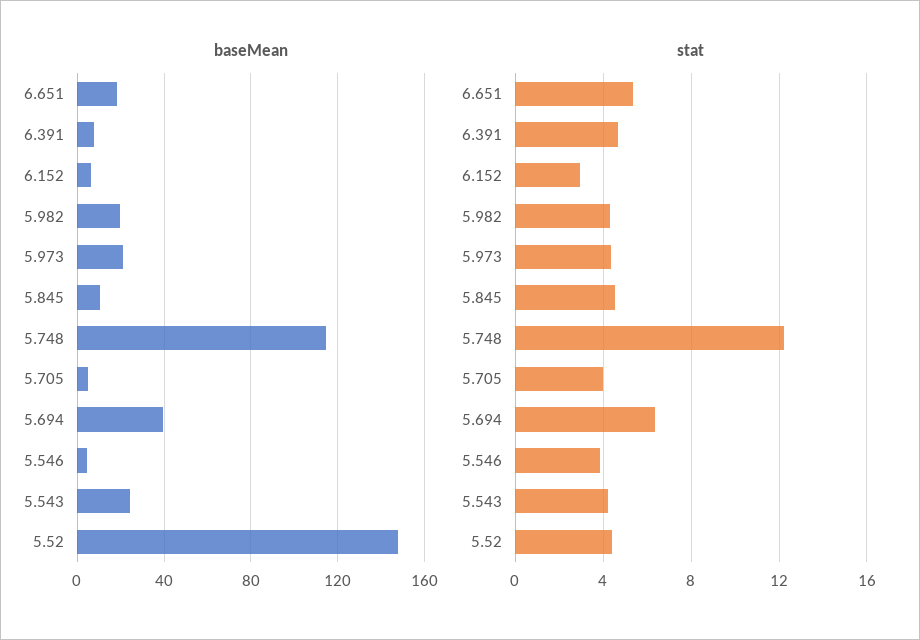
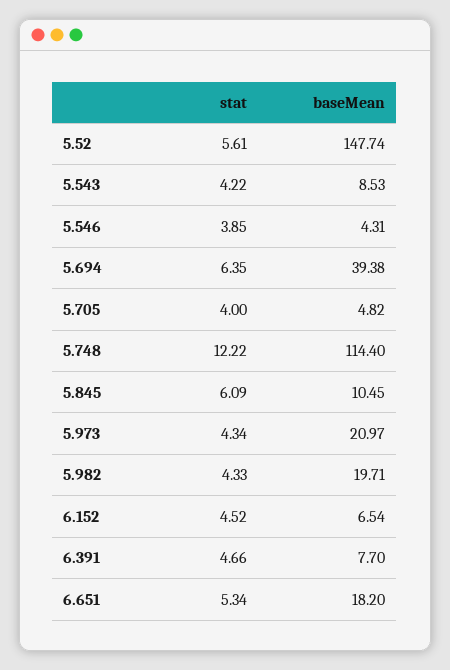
  {
    "baseMean": {
      "6.651": 18.2,
      "6.391": 7.7,
      "6.152": 6.54,
      "5.982": 19.71,
      "5.973": 20.97,
      "5.845": 10.45,
      "5.748": 114.4,
      "5.705": 4.82,
      "5.694": 39.38,
      "5.546": 4.31,
-     "5.543": 25,
+     "5.543": 8.53,
      "5.52": 147.74
    },
    "stat": {
      "6.651": 5.34,
      "6.391": 4.66,
-     "6.152": 3,
+     "6.152": 4.52,
      "5.982": 4.33,
      "5.973": 4.34,
-     "5.845": 4.5,
+     "5.845": 6.09,
      "5.748": 12.22,
      "5.705": 4,
      "5.694": 6.35,
      "5.546": 3.85,
      "5.543": 4.22,
-     "5.52": 4.5
+     "5.52": 5.61
    }
  }

